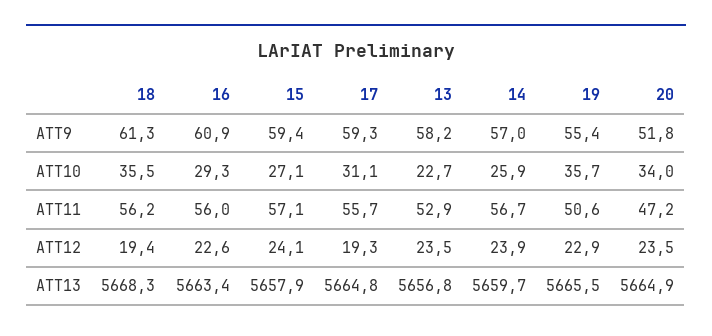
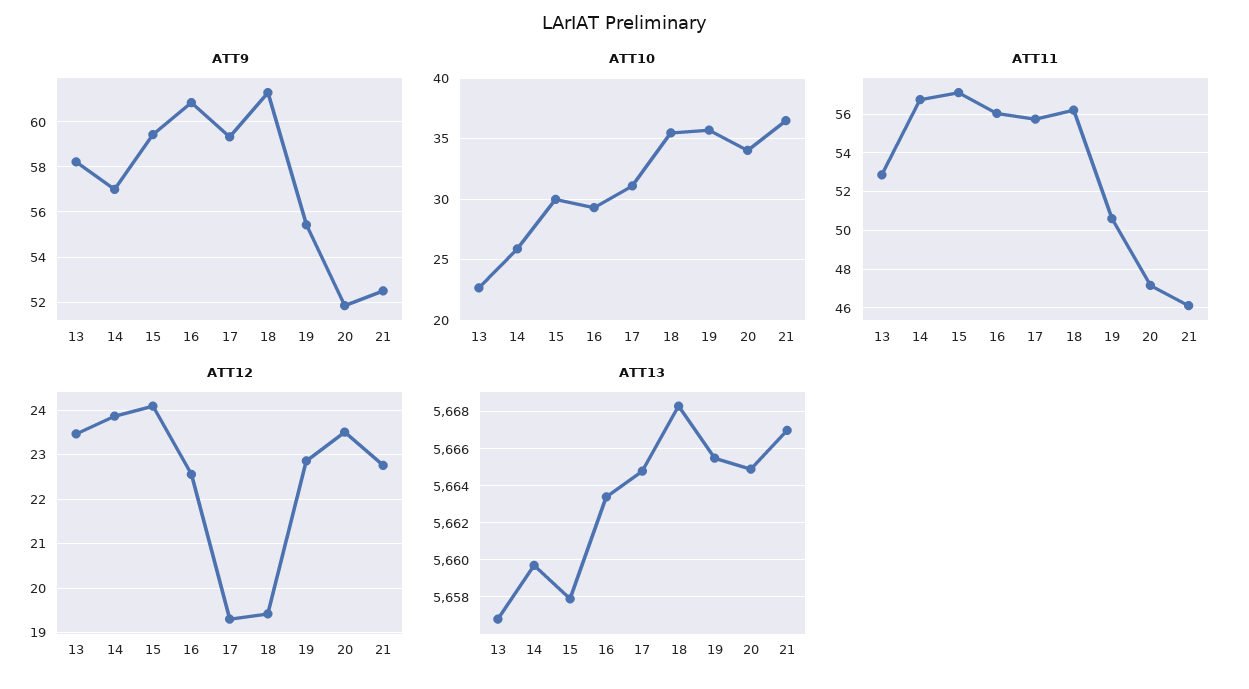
  {
    "ATT9": {
      "18": 61.3,
      "16": 60.9,
      "15": 59.4,
      "17": 59.3,
      "13": 58.2,
      "14": 57,
      "19": 55.4,
-     "20": 51.8
+     "20": 51.8,
+     "21": 52.5
    },
    "ATT10": {
      "18": 35.5,
      "16": 29.3,
-     "15": 27.1,
+     "15": 30,
      "17": 31.1,
      "13": 22.7,
      "14": 25.9,
      "19": 35.7,
-     "20": 34
+     "20": 34,
+     "21": 36.5
    },
    "ATT11": {
      "18": 56.2,
      "16": 56,
      "15": 57.1,
      "17": 55.7,
      "13": 52.9,
      "14": 56.7,
      "19": 50.6,
-     "20": 47.2
+     "20": 47.2,
+     "21": 46
    },
    "ATT12": {
      "18": 19.4,
      "16": 22.6,
      "15": 24.1,
      "17": 19.3,
      "13": 23.5,
      "14": 23.9,
      "19": 22.9,
-     "20": 23.5
+     "20": 23.5,
+     "21": 22.8
    },
    "ATT13": {
      "18": 5668.3,
      "16": 5663.4,
      "15": 5657.9,
      "17": 5664.8,
      "13": 5656.8,
      "14": 5659.7,
      "19": 5665.5,
-     "20": 5664.9
+     "20": 5664.9,
+     "21": 5667
    }
  }

